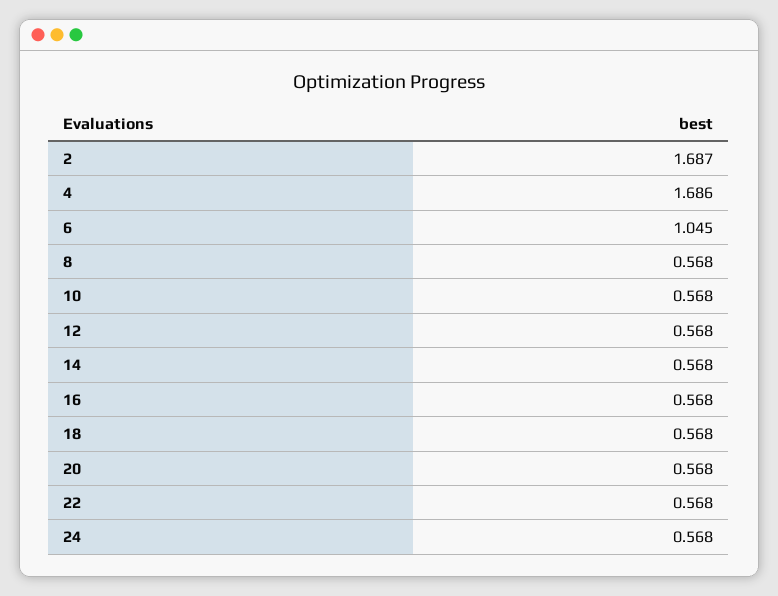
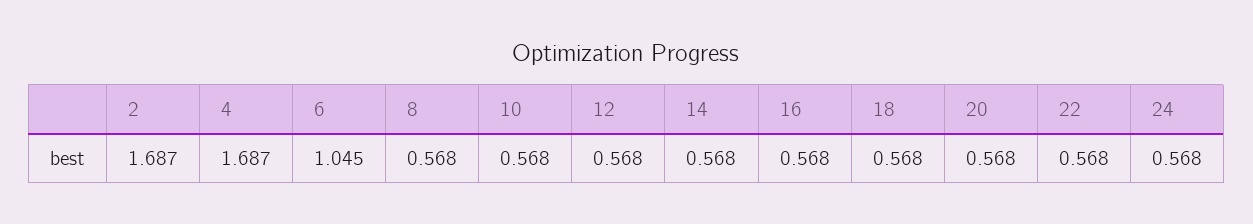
  {
    "2": 1.687,
-   "4": 1.686,
+   "4": 1.687,
    "6": 1.045,
    "8": 0.568,
    "10": 0.568,
    "12": 0.568,
    "14": 0.568,
    "16": 0.568,
    "18": 0.568,
    "20": 0.568,
    "22": 0.568,
    "24": 0.568
  }

